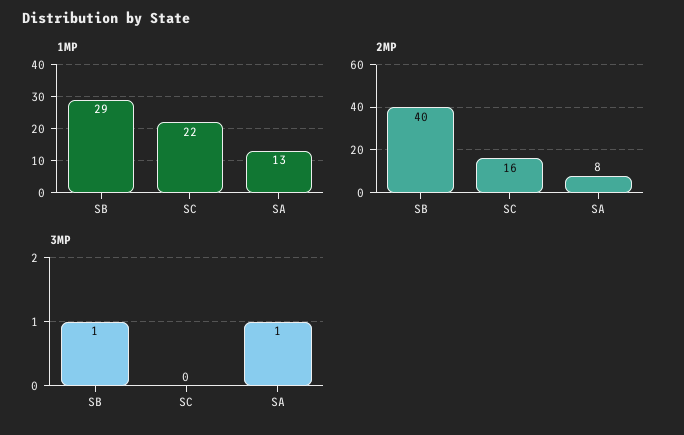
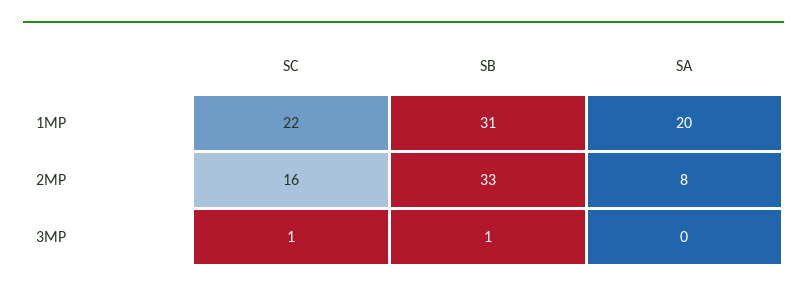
  {
    "1MP": {
-     "SB": 29,
+     "SB": 31,
      "SC": 22,
-     "SA": 13
+     "SA": 20
    },
    "2MP": {
-     "SB": 40,
+     "SB": 33,
      "SC": 16,
      "SA": 8
    },
    "3MP": {
      "SB": 1,
-     "SC": 0,
+     "SC": 1,
-     "SA": 1
+     "SA": 0
    }
  }

